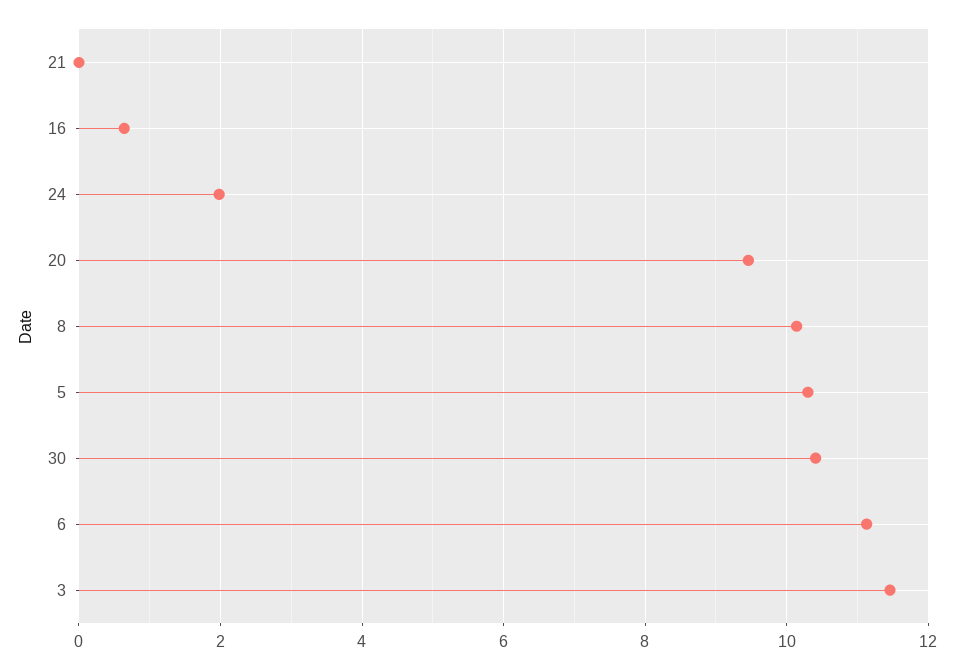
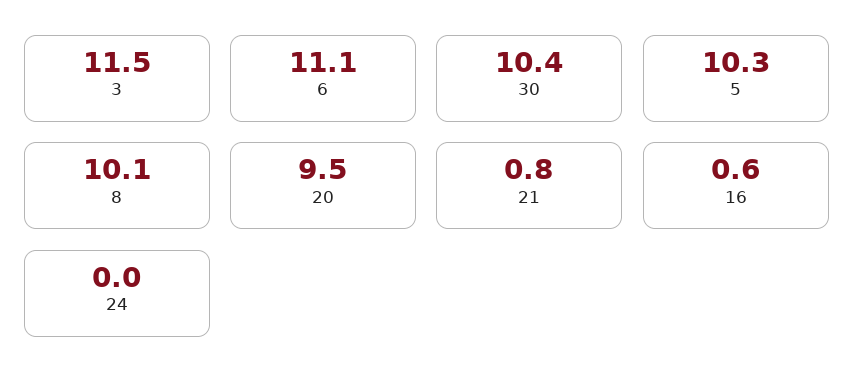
  {
-   "21": 0,
+   "21": 0.8,
    "16": 0.6,
-   "24": 2,
+   "24": 0,
    "20": 9.5,
    "8": 10.1,
    "5": 10.3,
    "30": 10.4,
    "6": 11.1,
    "3": 11.5
  }

